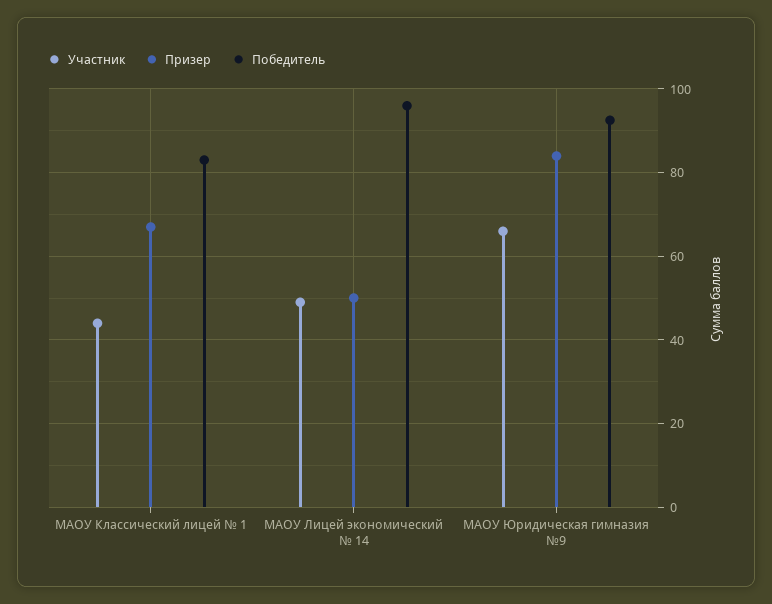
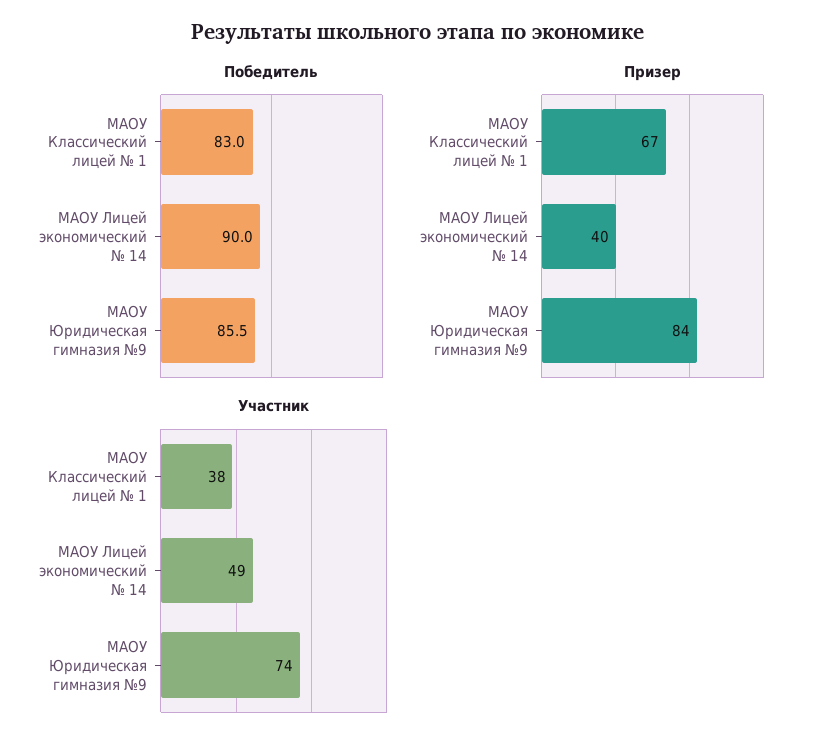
  {
    "Участник": {
-     "МАОУ Классический лицей № 1": 44,
+     "МАОУ Классический лицей № 1": 38,
      "МАОУ Лицей экономический № 14": 49,
-     "МАОУ Юридическая гимназия №9": 66
+     "МАОУ Юридическая гимназия №9": 74
    },
    "Призер": {
      "МАОУ Классический лицей № 1": 67,
-     "МАОУ Лицей экономический № 14": 50,
+     "МАОУ Лицей экономический № 14": 40,
      "МАОУ Юридическая гимназия №9": 84
    },
    "Победитель": {
      "МАОУ Классический лицей № 1": 83,
-     "МАОУ Лицей экономический № 14": 96,
+     "МАОУ Лицей экономический № 14": 90,
-     "МАОУ Юридическая гимназия №9": 92
+     "МАОУ Юридическая гимназия №9": 85.5
    }
  }

